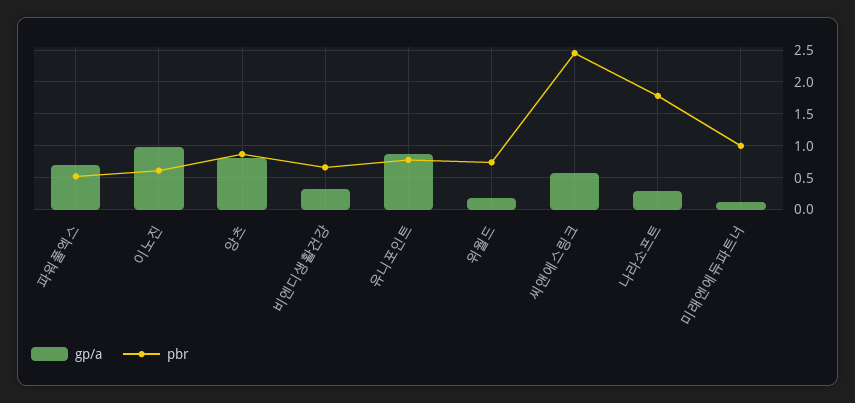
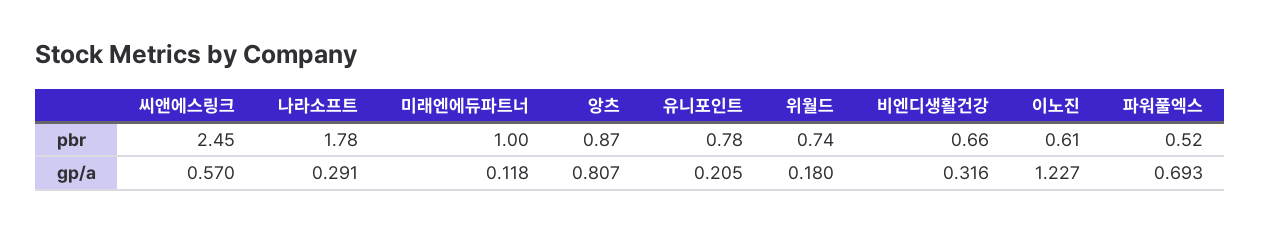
  {
    "gp/a": {
      "파워풀엑스": 0.693,
-     "이노진": 1,
+     "이노진": 1.227,
      "앙츠": 0.807,
      "비엔디생활건강": 0.316,
-     "유니포인트": 0.9,
+     "유니포인트": 0.205,
      "위월드": 0.18,
      "씨앤에스링크": 0.57,
      "나라소프트": 0.291,
      "미래엔에듀파트너": 0.118
    },
    "pbr": {
      "파워풀엑스": 0.52,
      "이노진": 0.61,
      "앙츠": 0.87,
      "비엔디생활건강": 0.66,
      "유니포인트": 0.78,
      "위월드": 0.74,
      "씨앤에스링크": 2.45,
      "나라소프트": 1.78,
      "미래엔에듀파트너": 1
    }
  }

